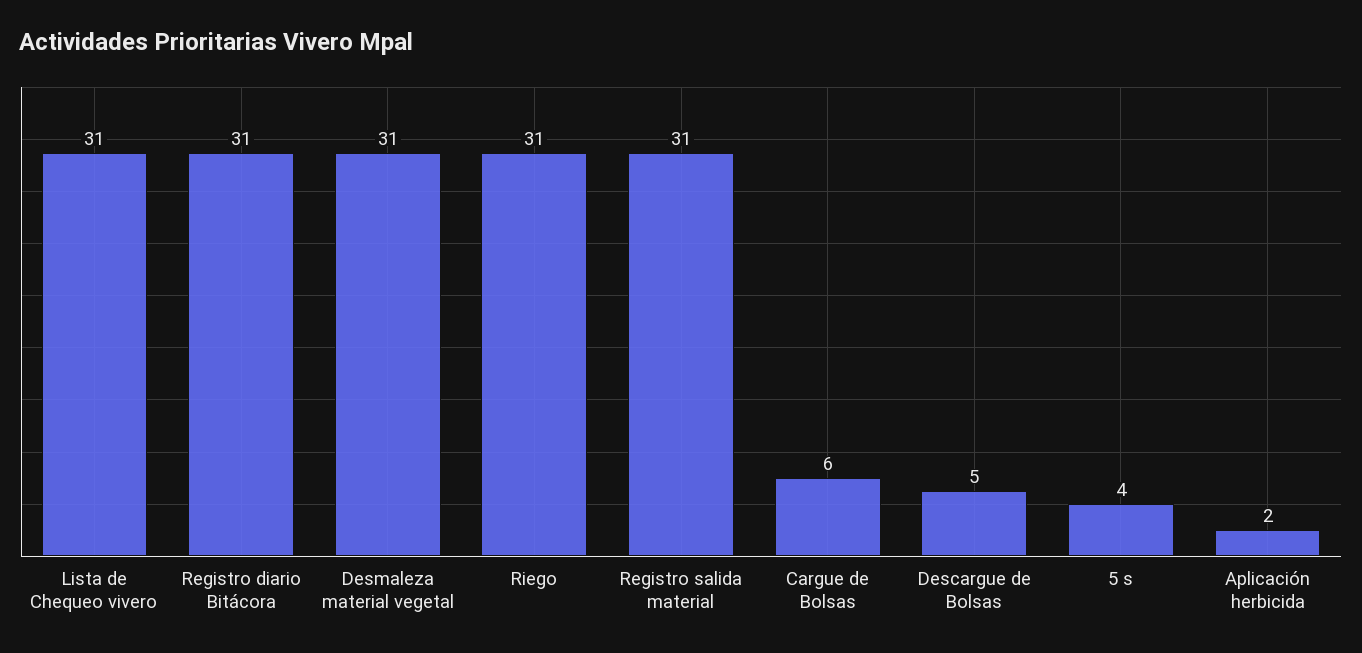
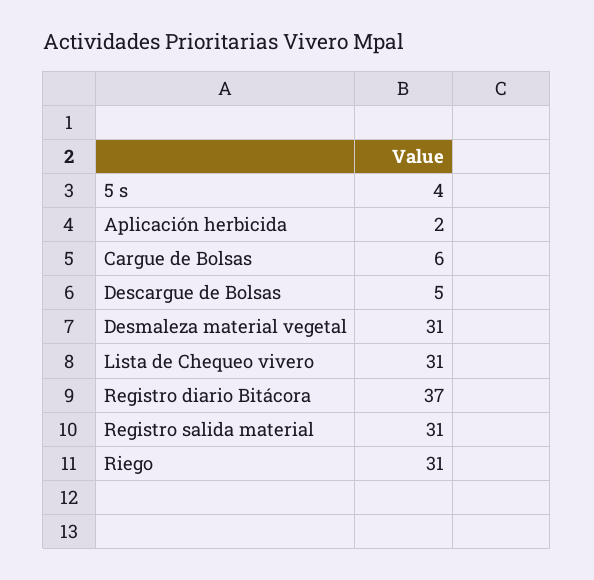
  {
    "Lista de Chequeo vivero": 31,
-   "Registro diario Bitácora": 31,
+   "Registro diario Bitácora": 37,
    "Desmaleza material vegetal": 31,
    "Riego": 31,
    "Registro salida material": 31,
    "Cargue de Bolsas": 6,
    "Descargue de Bolsas": 5,
    "5 s": 4,
    "Aplicación herbicida": 2
  }

